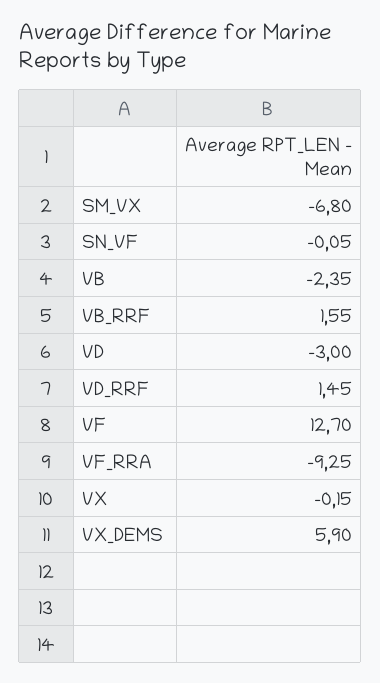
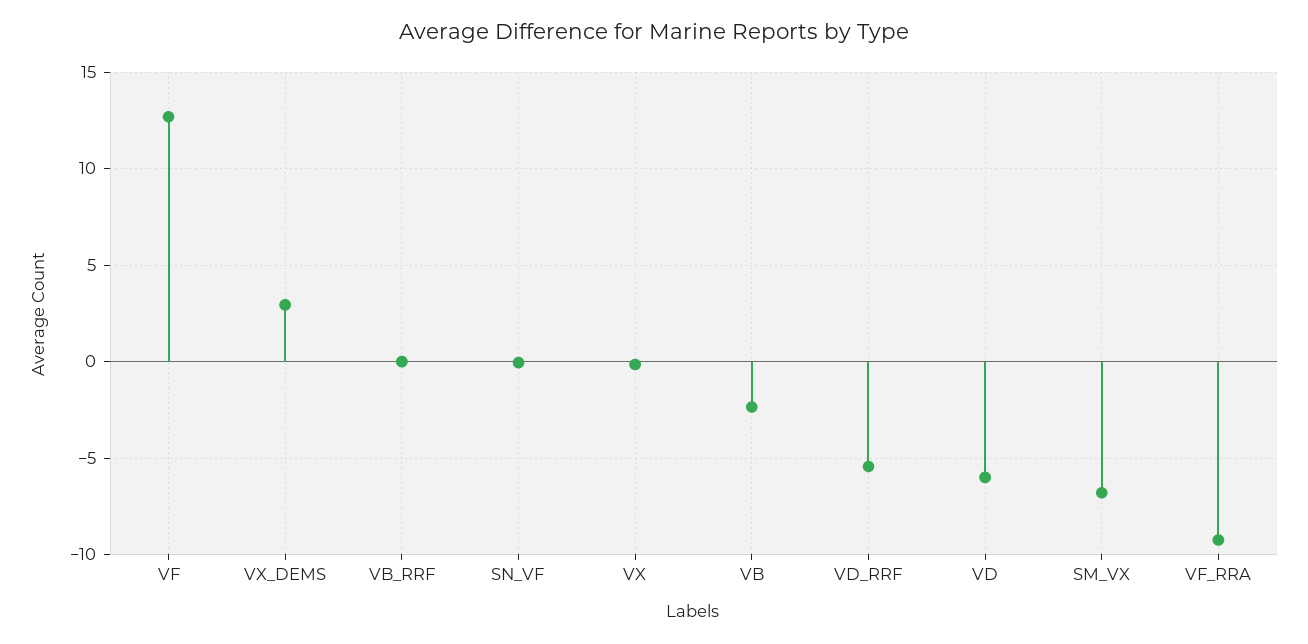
  {
    "SM_VX": -6.8,
    "SN_VF": -0.05,
    "VB": -2.35,
-   "VB_RRF": 1.55,
+   "VB_RRF": 0,
-   "VD": -3,
+   "VD": -6,
-   "VD_RRF": 1.45,
+   "VD_RRF": -5.5,
    "VF": 12.7,
    "VF_RRA": -9.25,
    "VX": -0.15,
-   "VX_DEMS": 5.9
+   "VX_DEMS": 3
  }

